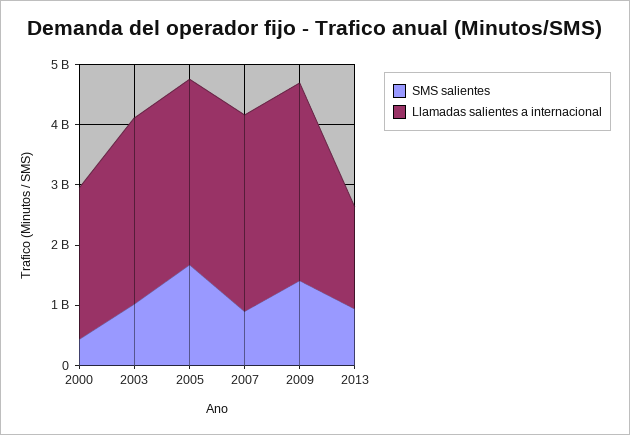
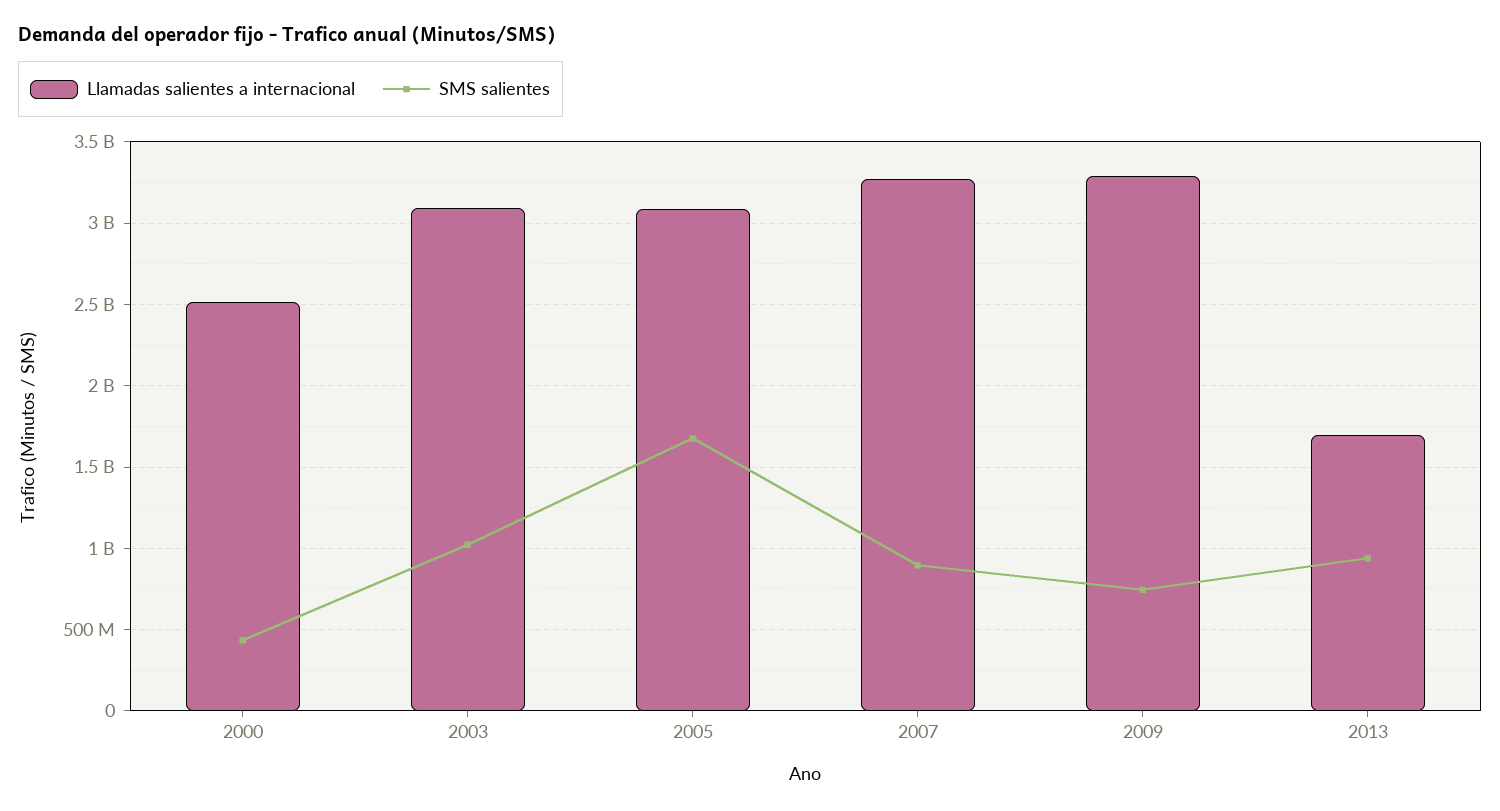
  {
    "SMS salientes": {
      "2000": 450000000,
      "2003": 1000000000,
      "2005": 1700000000,
      "2007": 900000000,
-     "2009": 1400000000,
+     "2009": 750000000,
      "2013": 950000000
    },
    "Llamadas salientes a internacional": {
      "2000": 2500000000,
      "2003": 3100000000,
      "2005": 3100000000,
      "2007": 3250000000,
      "2009": 3300000000,
      "2013": 1700000000
    }
  }

